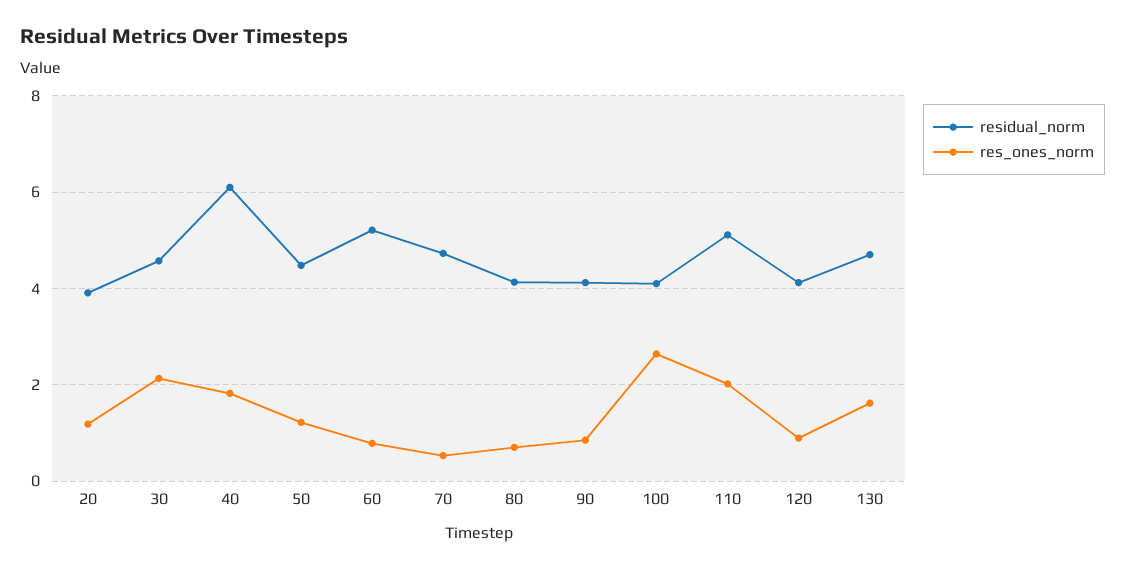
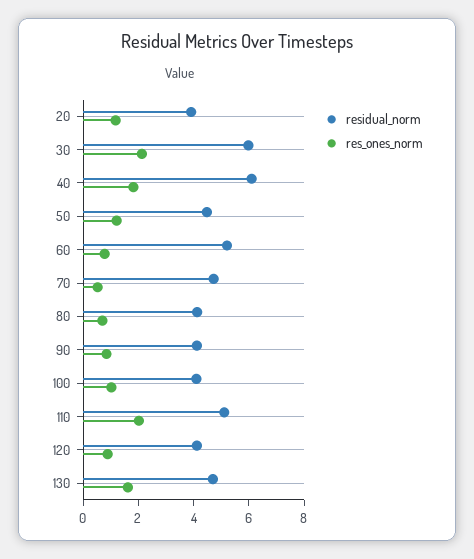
  {
    "residual_norm": {
      "20": 4,
-     "30": 4.6,
+     "30": 6,
      "40": 6.2,
      "50": 4.4,
      "60": 5.2,
      "70": 4.8,
      "80": 4.2,
      "90": 4.2,
      "100": 4.2,
      "110": 5.2,
      "120": 4.2,
      "130": 4.8
    },
    "res_ones_norm": {
      "20": 1.2,
      "30": 2.2,
      "40": 1.8,
      "50": 1.2,
      "60": 0.8,
      "70": 0.6,
      "80": 0.8,
      "90": 0.8,
-     "100": 2.6,
+     "100": 1,
      "110": 2,
      "120": 0.8,
      "130": 1.6
    }
  }

